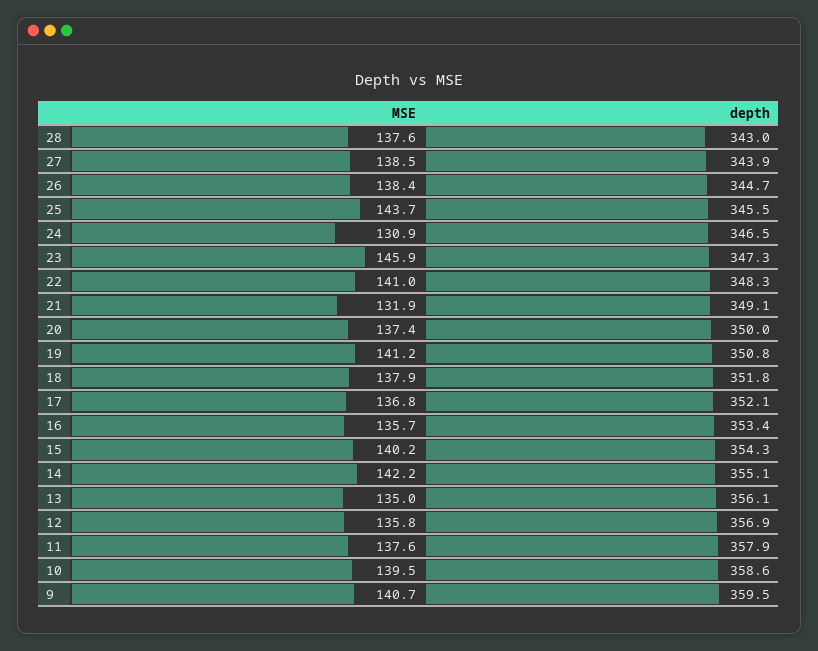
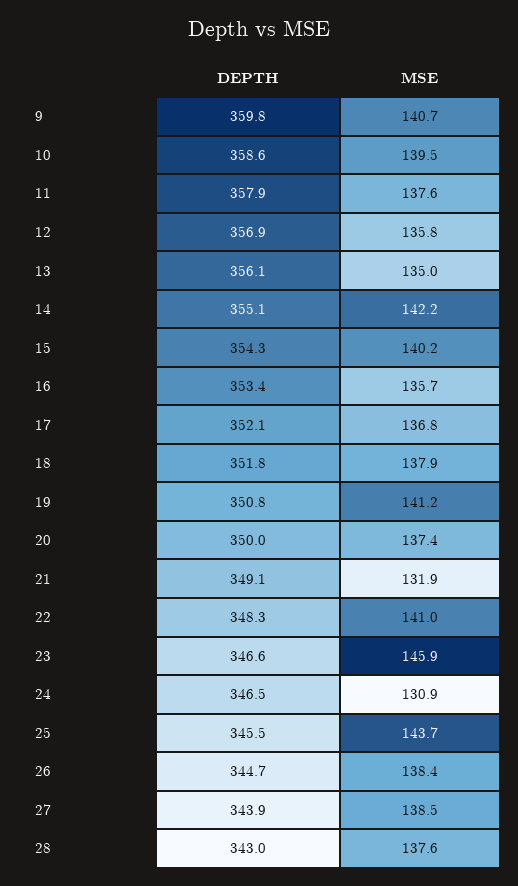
  {
    "MSE": {
      "28": 137.6,
      "27": 138.5,
      "26": 138.4,
      "25": 143.7,
      "24": 130.9,
      "23": 145.9,
      "22": 141,
      "21": 131.9,
      "20": 137.4,
      "19": 141.2,
      "18": 137.9,
      "17": 136.8,
      "16": 135.7,
      "15": 140.2,
      "14": 142.2,
      "13": 135,
      "12": 135.8,
      "11": 137.6,
      "10": 139.5,
      "9": 140.7
    },
    "depth": {
      "28": 343,
      "27": 343.9,
      "26": 344.7,
      "25": 345.5,
      "24": 346.5,
-     "23": 347.3,
+     "23": 346.6,
      "22": 348.3,
      "21": 349.1,
      "20": 350,
      "19": 350.8,
      "18": 351.8,
      "17": 352.1,
      "16": 353.4,
      "15": 354.3,
      "14": 355.1,
      "13": 356.1,
      "12": 356.9,
      "11": 357.9,
      "10": 358.6,
-     "9": 359.5
+     "9": 359.8
    }
  }

